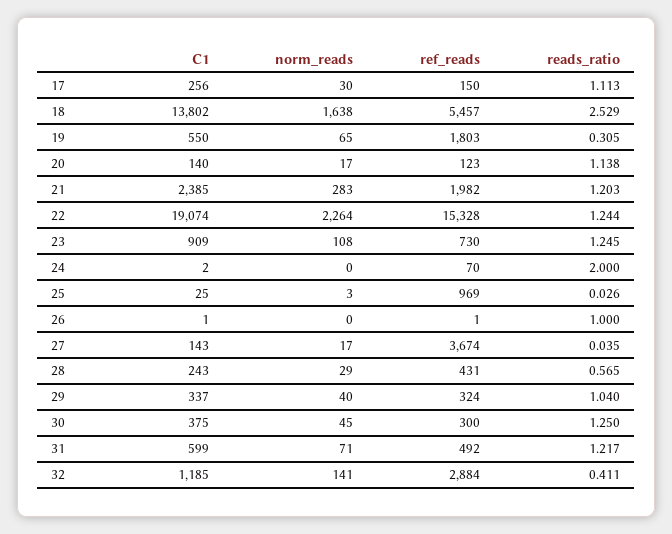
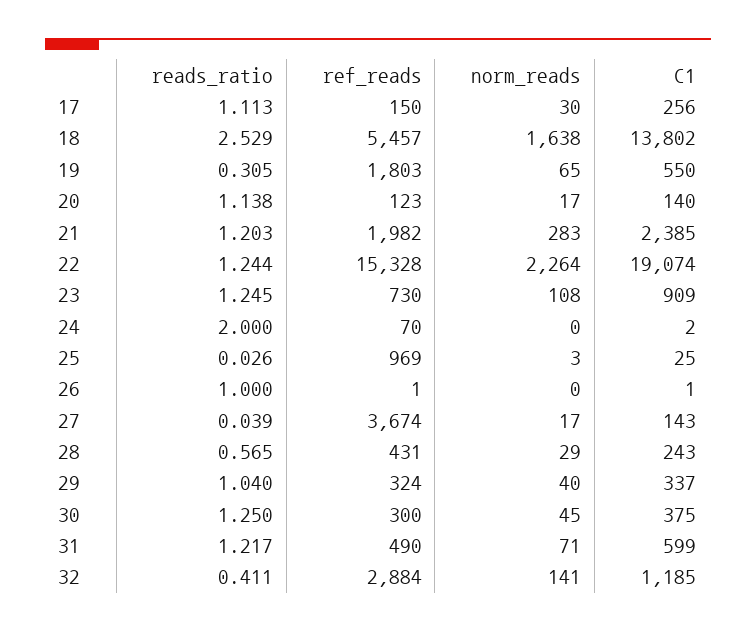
  {
    "C1": {
      "17": 256,
      "18": 13802,
      "19": 550,
      "20": 140,
      "21": 2385,
      "22": 19074,
      "23": 909,
      "24": 2,
      "25": 25,
      "26": 1,
      "27": 143,
      "28": 243,
      "29": 337,
      "30": 375,
      "31": 599,
      "32": 1185
    },
    "norm_reads": {
      "17": 30,
      "18": 1638,
      "19": 65,
      "20": 17,
      "21": 283,
      "22": 2264,
      "23": 108,
      "24": 0,
      "25": 3,
      "26": 0,
      "27": 17,
      "28": 29,
      "29": 40,
      "30": 45,
      "31": 71,
      "32": 141
    },
    "ref_reads": {
      "17": 150,
      "18": 5457,
      "19": 1803,
      "20": 123,
      "21": 1982,
      "22": 15328,
      "23": 730,
      "24": 70,
      "25": 969,
      "26": 1,
      "27": 3674,
      "28": 431,
      "29": 324,
      "30": 300,
-     "31": 492,
+     "31": 490,
      "32": 2884
    },
    "reads_ratio": {
      "17": 1.113,
      "18": 2.529,
      "19": 0.305,
      "20": 1.138,
      "21": 1.203,
      "22": 1.244,
      "23": 1.245,
      "24": 2,
      "25": 0.026,
      "26": 1,
-     "27": 0.035,
+     "27": 0.039,
      "28": 0.565,
      "29": 1.04,
      "30": 1.25,
      "31": 1.217,
      "32": 0.411
    }
  }

